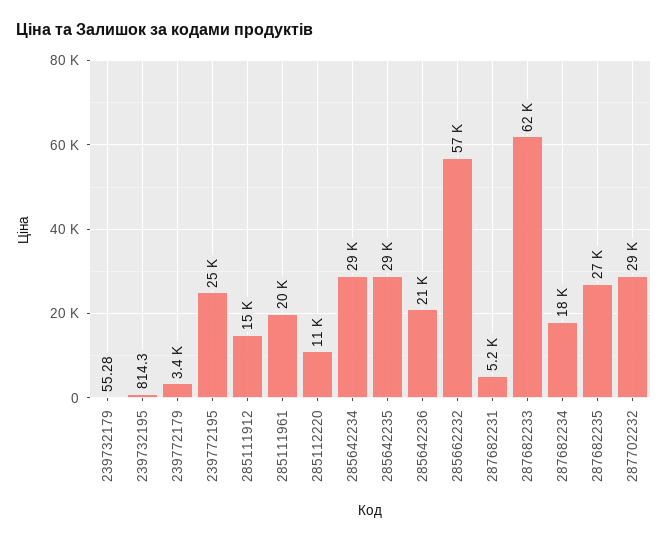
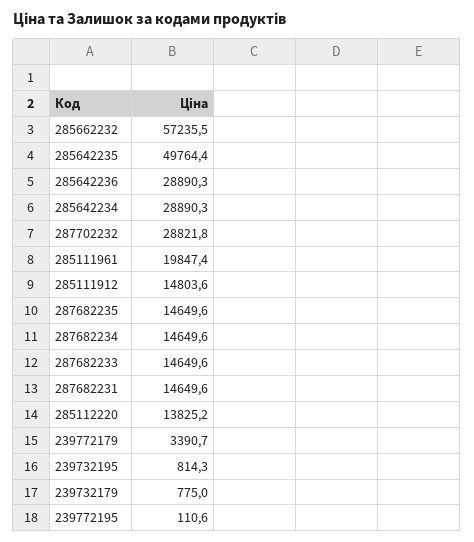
  {
-   "239732179": 55.28,
+   "239732179": 775,
    "239732195": 814.3,
    "239772179": 3390.7,
-   "239772195": 25000,
+   "239772195": 110.6,
    "285111912": 14803.6,
    "285111961": 19847.4,
-   "285112220": 11000,
+   "285112220": 13825.2,
    "285642234": 28890.3,
-   "285642235": 29000,
+   "285642235": 49764.4,
-   "285642236": 21000,
+   "285642236": 28890.3,
    "285662232": 57235.5,
-   "287682231": 5200,
+   "287682231": 14649.6,
-   "287682233": 62000,
+   "287682233": 14649.6,
-   "287682234": 18000,
+   "287682234": 14649.6,
-   "287682235": 27000,
+   "287682235": 14649.6,
    "287702232": 28821.8
  }

